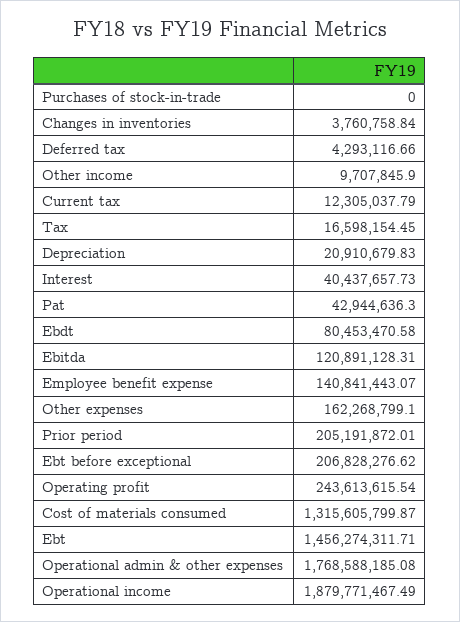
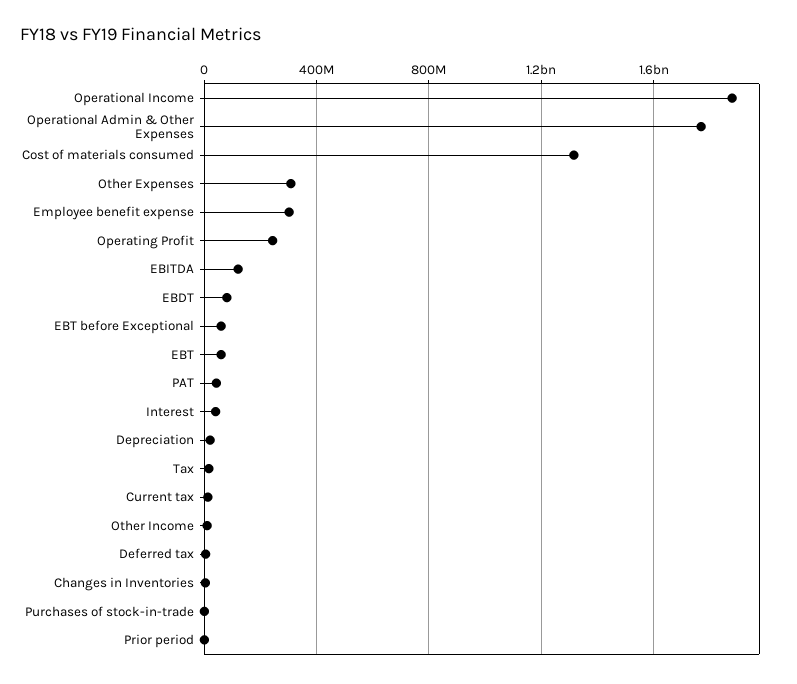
  {
    "Purchases of stock-in-trade": 0,
    "Changes in inventories": 3760758.84,
    "Deferred tax": 4293116.66,
    "Other income": 9707845.9,
    "Current tax": 12305037.79,
    "Tax": 16598154.45,
    "Depreciation": 20910679.83,
    "Interest": 40437657.73,
    "Pat": 42944636.3,
    "Ebdt": 80453470.58,
    "Ebitda": 120891128.31,
-   "Employee benefit expense": 140841443.07,
+   "Employee benefit expense": 300000000,
-   "Other expenses": 162268799.1,
+   "Other expenses": 300000000,
-   "Prior period": 205191872.01,
+   "Prior period": 0,
-   "Ebt before exceptional": 206828276.62,
+   "Ebt before exceptional": 50000000,
    "Operating profit": 243613615.54,
    "Cost of materials consumed": 1315605799.87,
-   "Ebt": 1456274311.71,
+   "Ebt": 50000000,
    "Operational admin & other expenses": 1768588185.08,
    "Operational income": 1879771467.49
  }

